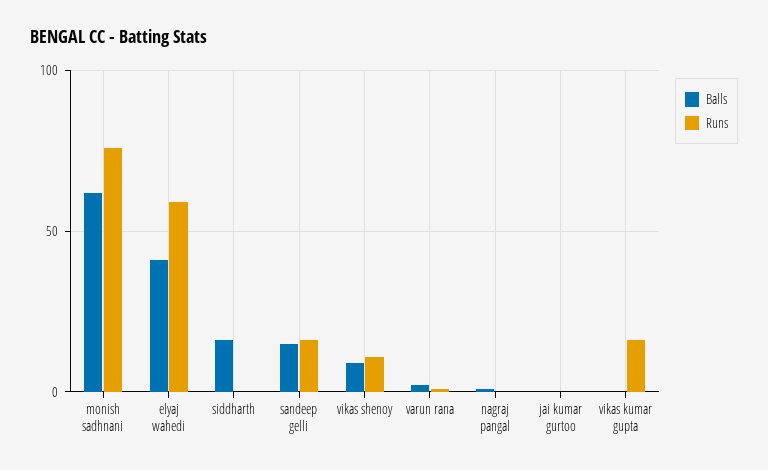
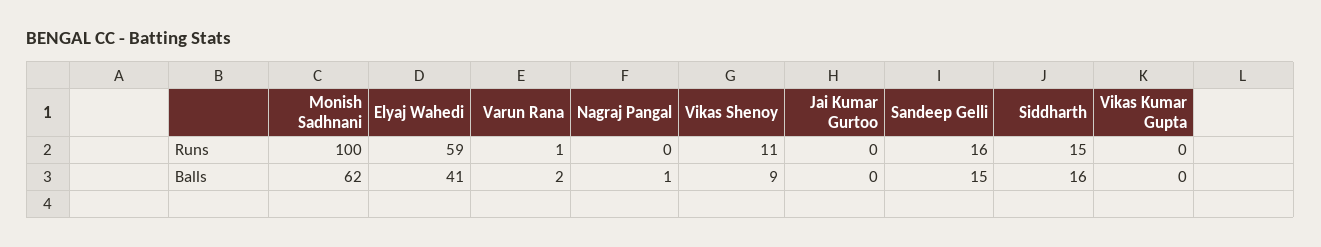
  {
    "Balls": {
      "monish sadhnani": 62,
      "elyaj wahedi": 41,
      "siddharth": 16,
      "sandeep gelli": 15,
      "vikas shenoy": 9,
      "varun rana": 2,
      "nagraj pangal": 1,
      "jai kumar gurtoo": 0,
      "vikas kumar gupta": 0
    },
    "Runs": {
-     "monish sadhnani": 75,
+     "monish sadhnani": 100,
      "elyaj wahedi": 59,
-     "siddharth": 0,
+     "siddharth": 15,
      "sandeep gelli": 16,
      "vikas shenoy": 11,
      "varun rana": 1,
      "nagraj pangal": 0,
      "jai kumar gurtoo": 0,
-     "vikas kumar gupta": 15
+     "vikas kumar gupta": 0
    }
  }

